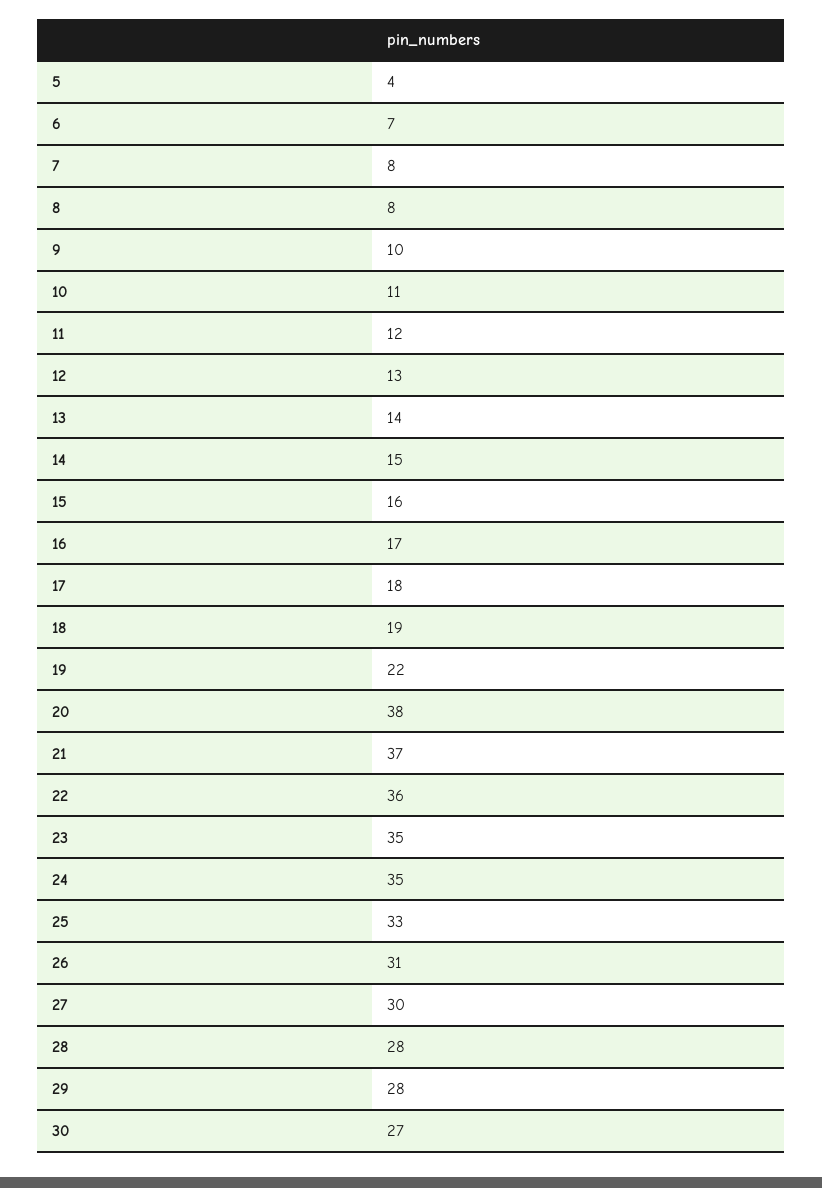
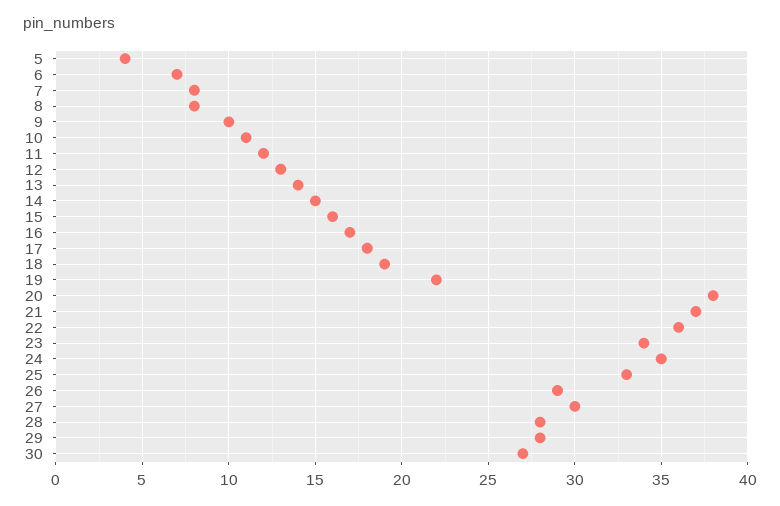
  {
    "5": 4,
    "6": 7,
    "7": 8,
    "8": 8,
    "9": 10,
    "10": 11,
    "11": 12,
    "12": 13,
    "13": 14,
    "14": 15,
    "15": 16,
    "16": 17,
    "17": 18,
    "18": 19,
    "19": 22,
    "20": 38,
    "21": 37,
    "22": 36,
-   "23": 35,
+   "23": 34,
    "24": 35,
    "25": 33,
-   "26": 31,
+   "26": 29,
    "27": 30,
    "28": 28,
    "29": 28,
    "30": 27
  }

